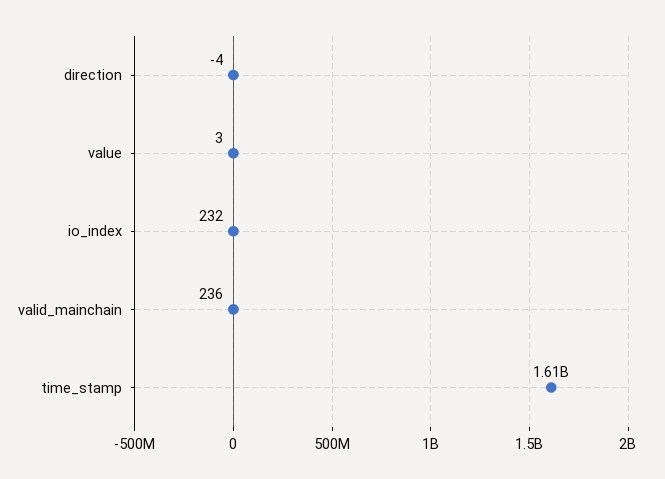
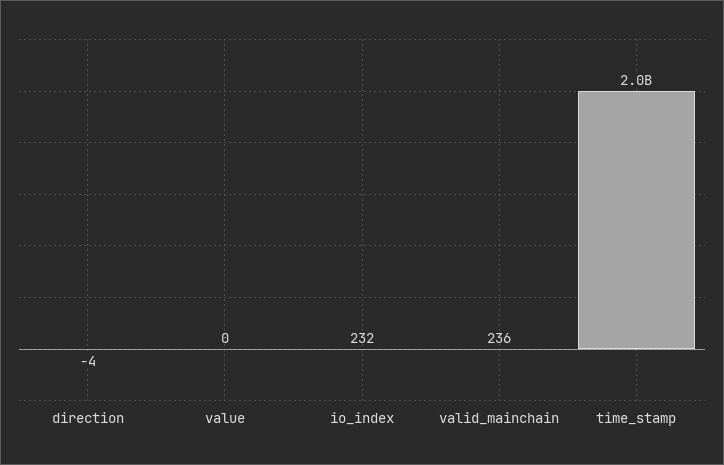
  {
    "direction": -4,
-   "value": 3,
+   "value": 0,
    "io_index": 232,
    "valid_mainchain": 236,
-   "time_stamp": 1610000000
+   "time_stamp": 2000000000
  }

